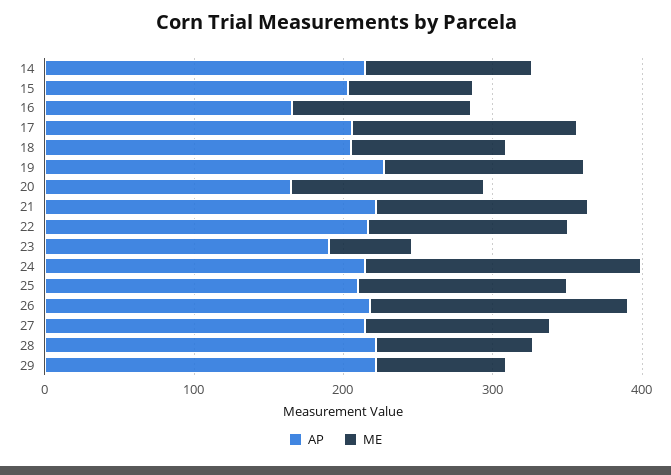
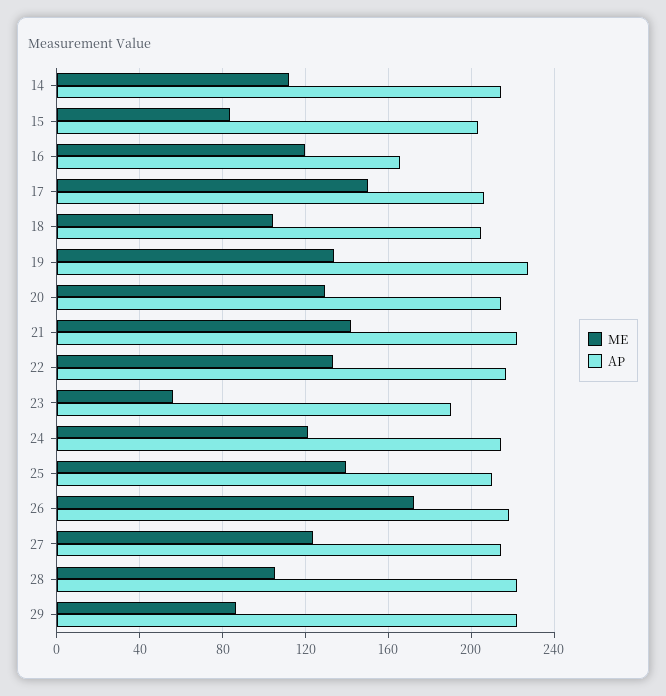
  {
    "AP": {
      "14": 215,
      "15": 205,
      "16": 165,
      "17": 205,
      "18": 205,
      "19": 225,
-     "20": 160,
+     "20": 215,
      "21": 220,
      "22": 215,
      "23": 190,
      "24": 215,
      "25": 210,
      "26": 220,
      "27": 215,
      "28": 220,
      "29": 220
    },
    "ME": {
      "14": 110,
      "15": 85,
      "16": 120,
      "17": 150,
      "18": 105,
      "19": 135,
      "20": 130,
      "21": 140,
      "22": 135,
      "23": 55,
-     "24": 180,
+     "24": 120,
      "25": 140,
      "26": 170,
      "27": 125,
      "28": 105,
      "29": 85
    }
  }

